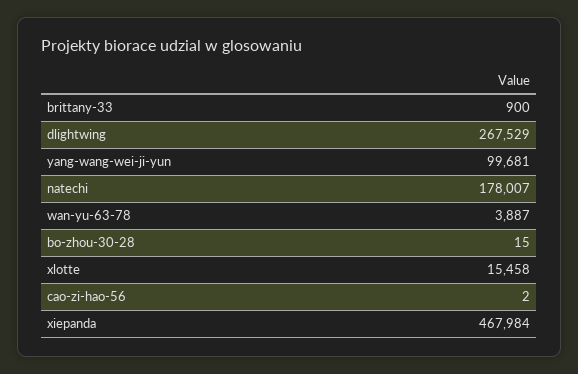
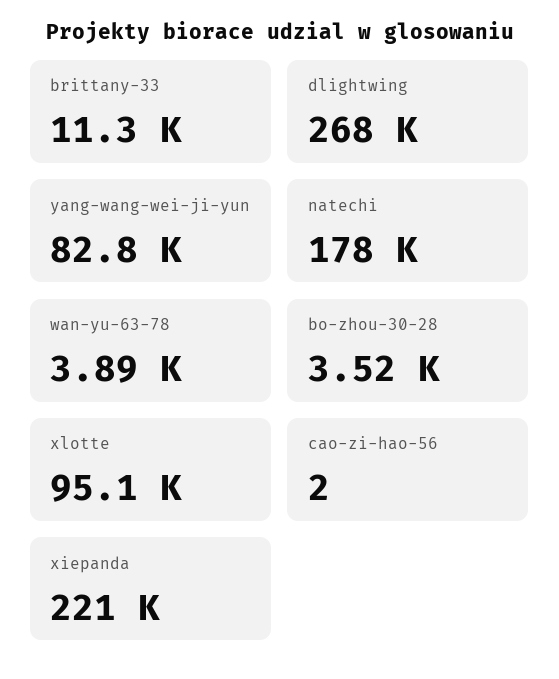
  {
-   "brittany-33": 900,
+   "brittany-33": 11300,
    "dlightwing": 267529,
-   "yang-wang-wei-ji-yun": 99681,
+   "yang-wang-wei-ji-yun": 82800,
    "natechi": 178007,
    "wan-yu-63-78": 3887,
-   "bo-zhou-30-28": 15,
+   "bo-zhou-30-28": 3520,
-   "xlotte": 15458,
+   "xlotte": 95100,
    "cao-zi-hao-56": 2,
-   "xiepanda": 467984
+   "xiepanda": 221000
  }

